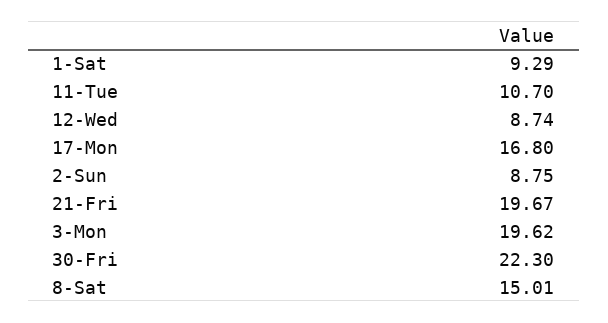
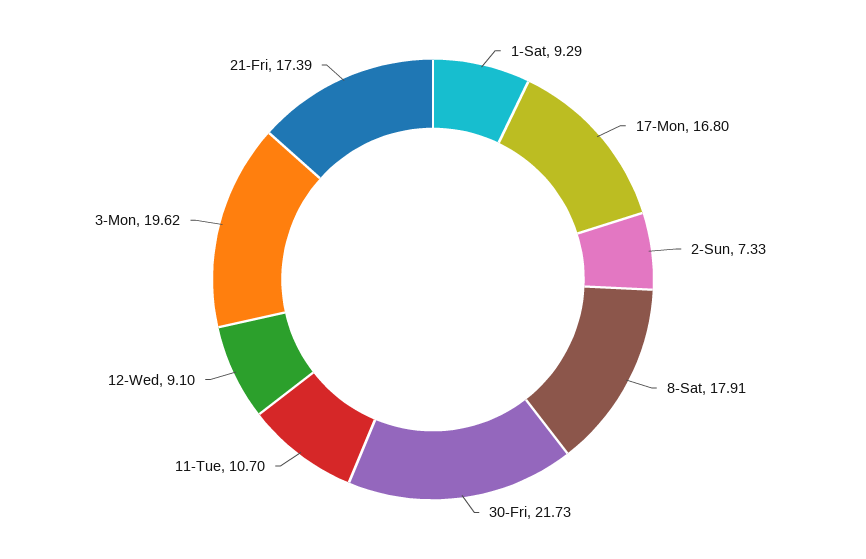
  {
    "1-Sat": 9.29,
    "11-Tue": 10.7,
-   "12-Wed": 8.74,
+   "12-Wed": 9.1,
    "17-Mon": 16.8,
-   "2-Sun": 8.75,
+   "2-Sun": 7.33,
-   "21-Fri": 19.67,
+   "21-Fri": 17.39,
    "3-Mon": 19.62,
-   "30-Fri": 22.3,
+   "30-Fri": 21.73,
-   "8-Sat": 15.01
+   "8-Sat": 17.91
  }

